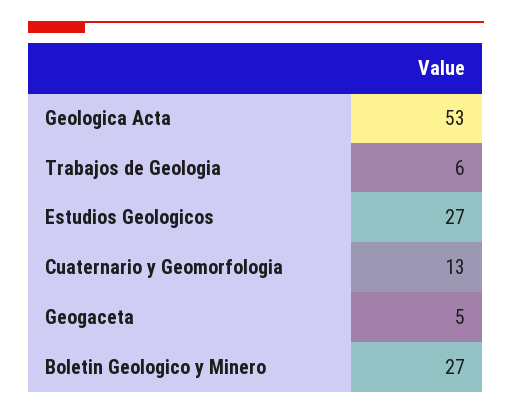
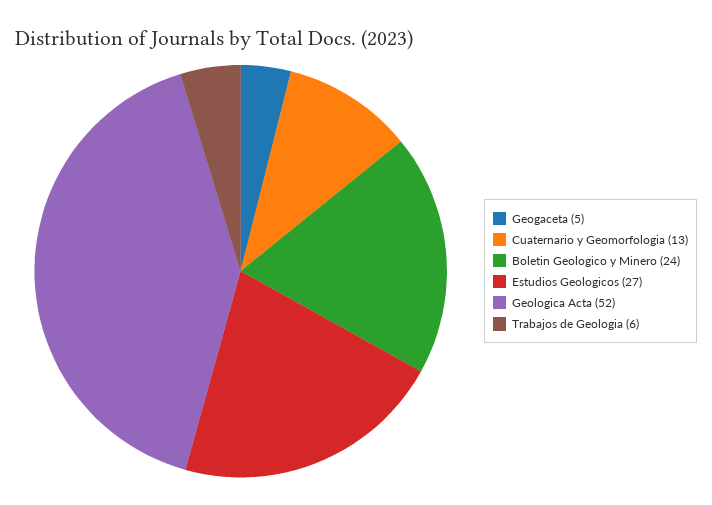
  {
-   "Geologica Acta": 53,
+   "Geologica Acta": 52,
    "Trabajos de Geologia": 6,
    "Estudios Geologicos": 27,
    "Cuaternario y Geomorfologia": 13,
    "Geogaceta": 5,
-   "Boletin Geologico y Minero": 27
+   "Boletin Geologico y Minero": 24
  }

